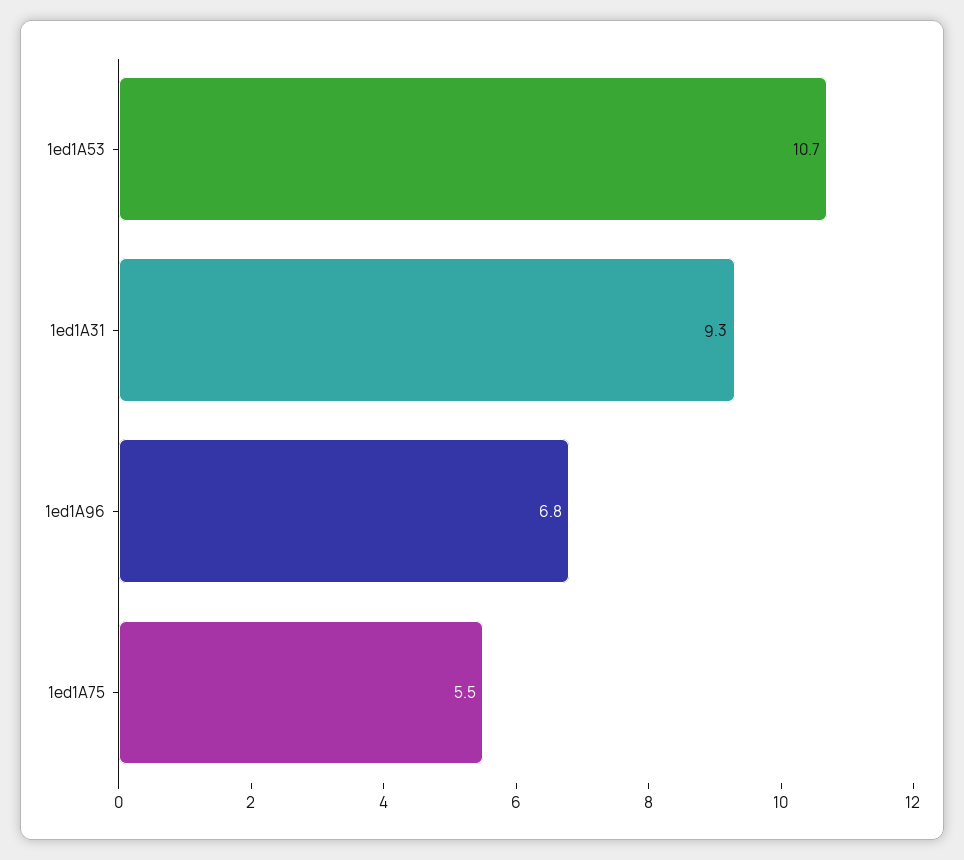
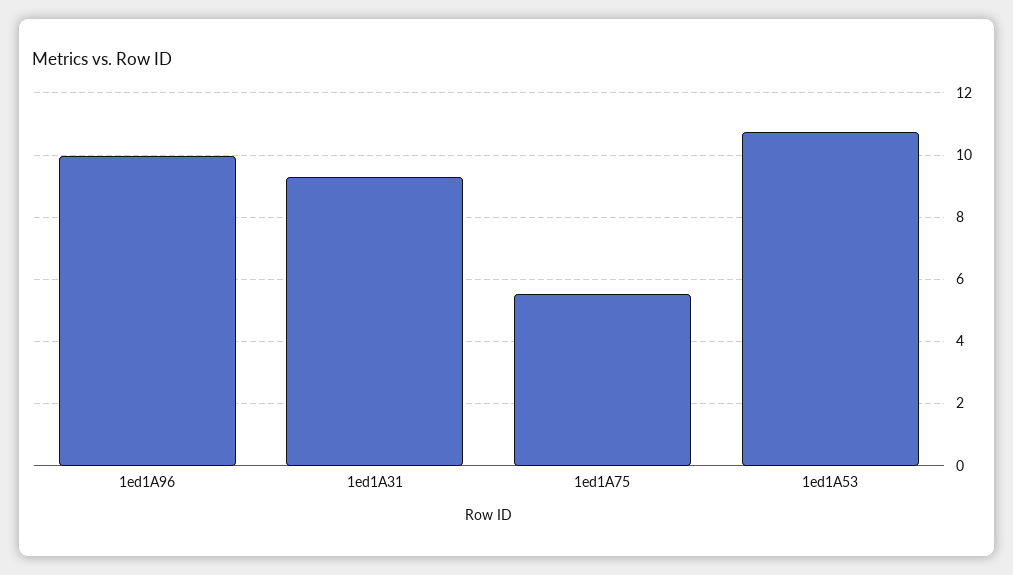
  {
    "1ed1A53": 10.7,
    "1ed1A31": 9.3,
-   "1ed1A96": 6.8,
+   "1ed1A96": 10,
    "1ed1A75": 5.5
  }

